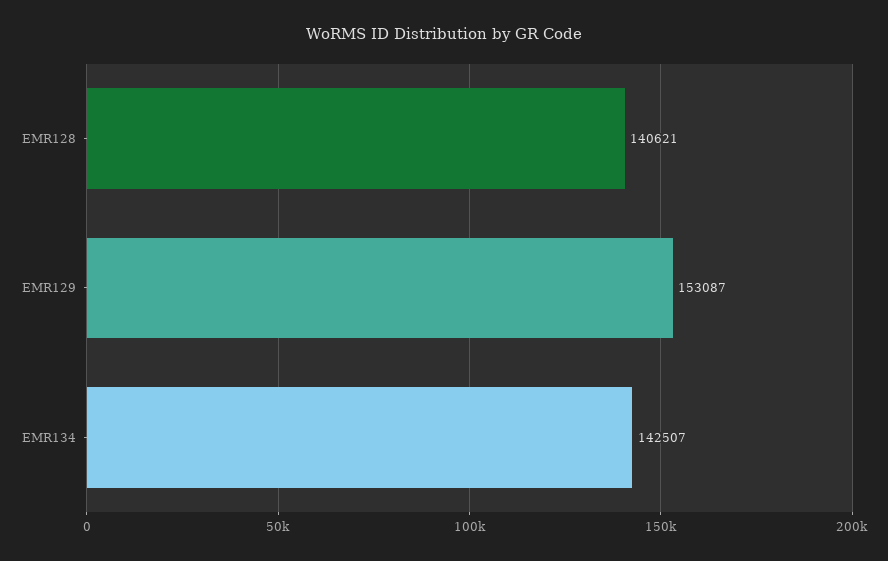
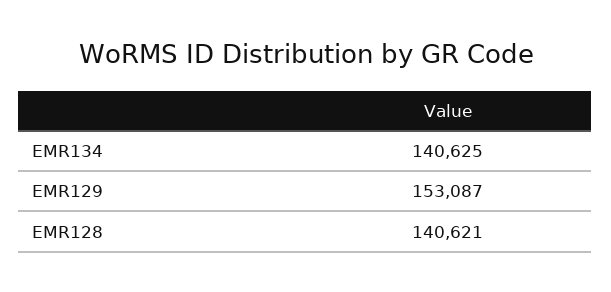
  {
    "EMR128": 140621,
    "EMR129": 153087,
-   "EMR134": 142507
+   "EMR134": 140625
  }

